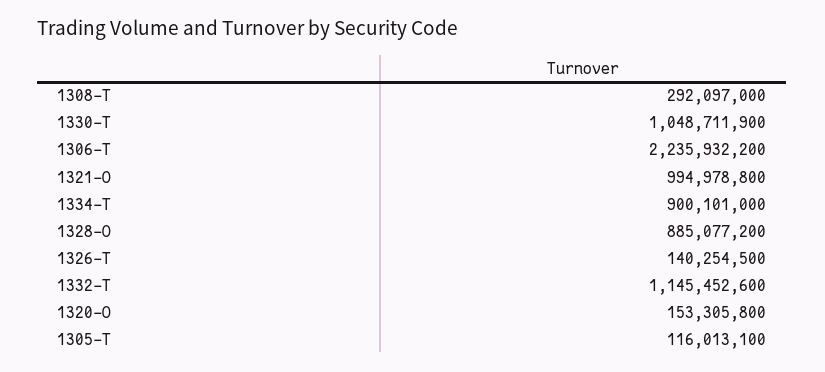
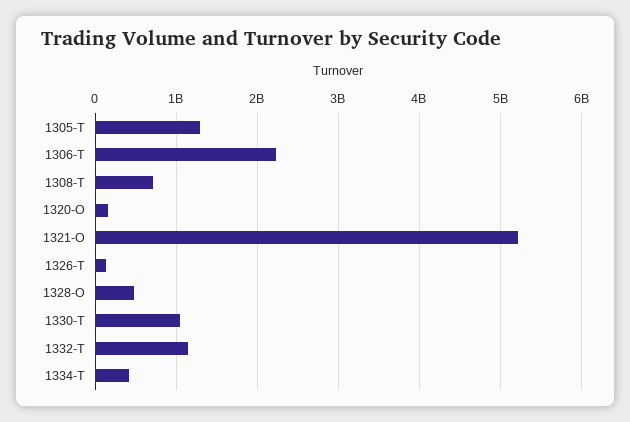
  {
-   "1308-T": 292097000,
+   "1308-T": 700000000,
    "1330-T": 1048711900,
    "1306-T": 2235932200,
-   "1321-O": 994978800,
+   "1321-O": 5200000000,
-   "1334-T": 900101000,
+   "1334-T": 400000000,
-   "1328-O": 885077200,
+   "1328-O": 500000000,
    "1326-T": 140254500,
    "1332-T": 1145452600,
    "1320-O": 153305800,
-   "1305-T": 116013100
+   "1305-T": 1300000000
  }

